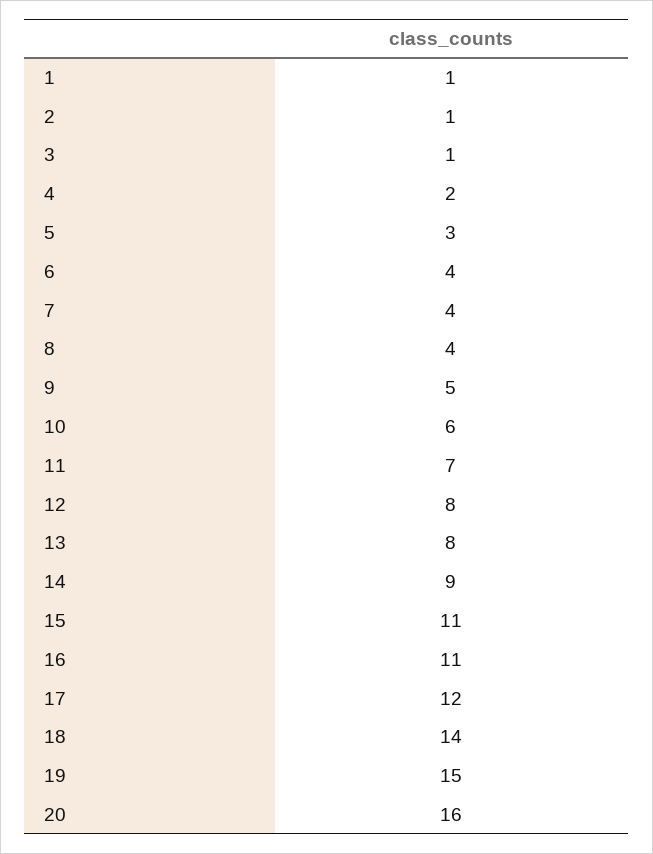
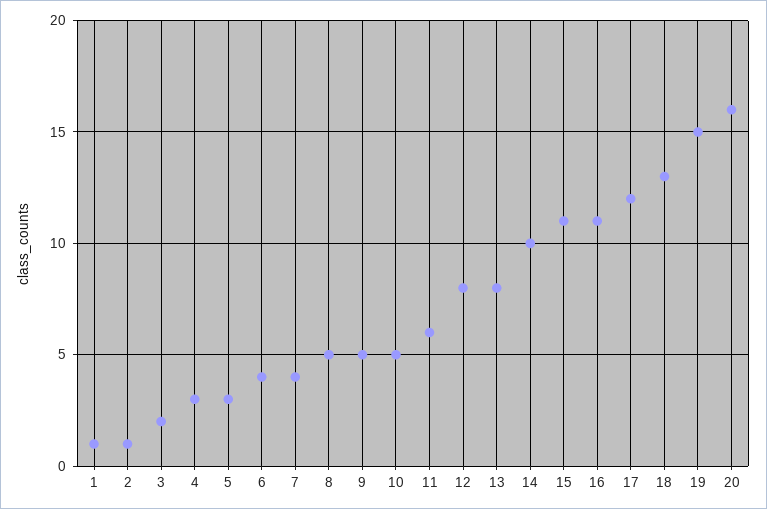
  {
    "1": 1,
    "2": 1,
-   "3": 1,
+   "3": 2,
-   "4": 2,
+   "4": 3,
    "5": 3,
    "6": 4,
    "7": 4,
-   "8": 4,
+   "8": 5,
    "9": 5,
-   "10": 6,
+   "10": 5,
-   "11": 7,
+   "11": 6,
    "12": 8,
    "13": 8,
-   "14": 9,
+   "14": 10,
    "15": 11,
    "16": 11,
    "17": 12,
-   "18": 14,
+   "18": 13,
    "19": 15,
    "20": 16
  }

